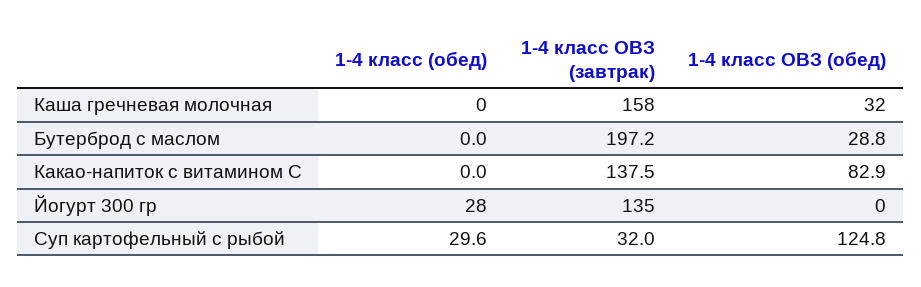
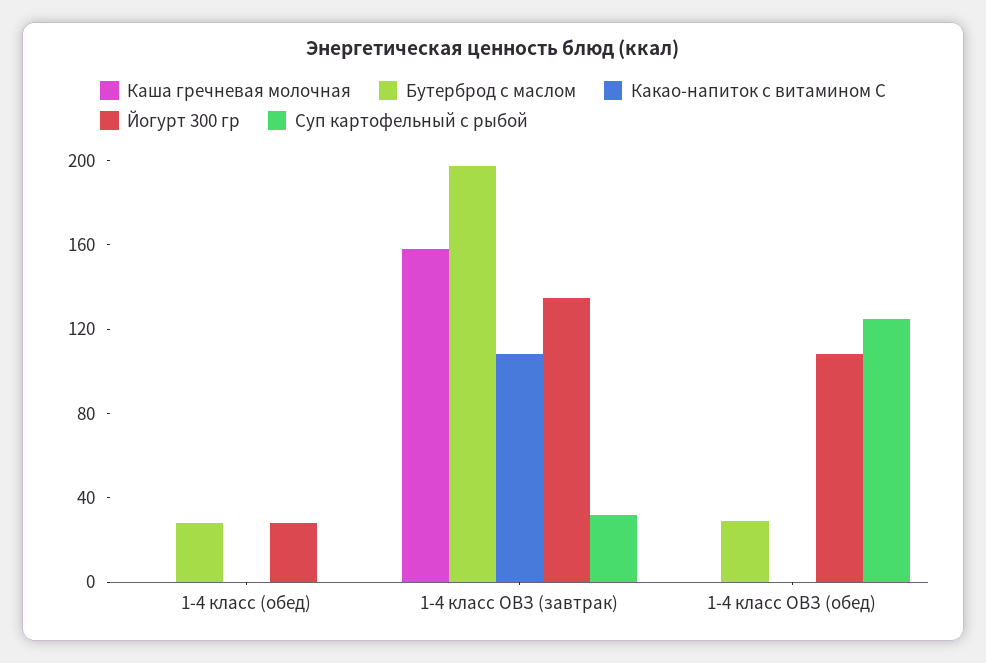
  {
    "Каша гречневая молочная": {
      "1-4 класс (обед)": 0,
      "1-4 класс ОВЗ (завтрак)": 158,
-     "1-4 класс ОВЗ (обед)": 32
+     "1-4 класс ОВЗ (обед)": 0
    },
    "Бутерброд с маслом": {
-     "1-4 класс (обед)": 0,
+     "1-4 класс (обед)": 30,
      "1-4 класс ОВЗ (завтрак)": 197.2,
      "1-4 класс ОВЗ (обед)": 28.8
    },
    "Какао-напиток с витамином С": {
      "1-4 класс (обед)": 0,
-     "1-4 класс ОВЗ (завтрак)": 137.5,
+     "1-4 класс ОВЗ (завтрак)": 110,
-     "1-4 класс ОВЗ (обед)": 82.9
+     "1-4 класс ОВЗ (обед)": 0
    },
    "Йогурт 300 гр": {
      "1-4 класс (обед)": 28,
      "1-4 класс ОВЗ (завтрак)": 135,
-     "1-4 класс ОВЗ (обед)": 0
+     "1-4 класс ОВЗ (обед)": 110
    },
    "Суп картофельный с рыбой": {
-     "1-4 класс (обед)": 29.6,
+     "1-4 класс (обед)": 0,
      "1-4 класс ОВЗ (завтрак)": 32,
      "1-4 класс ОВЗ (обед)": 124.8
    }
  }

